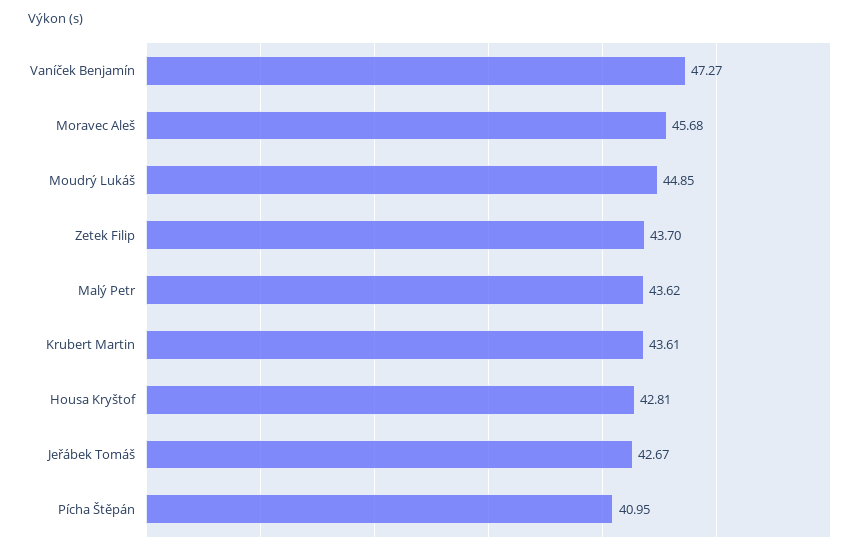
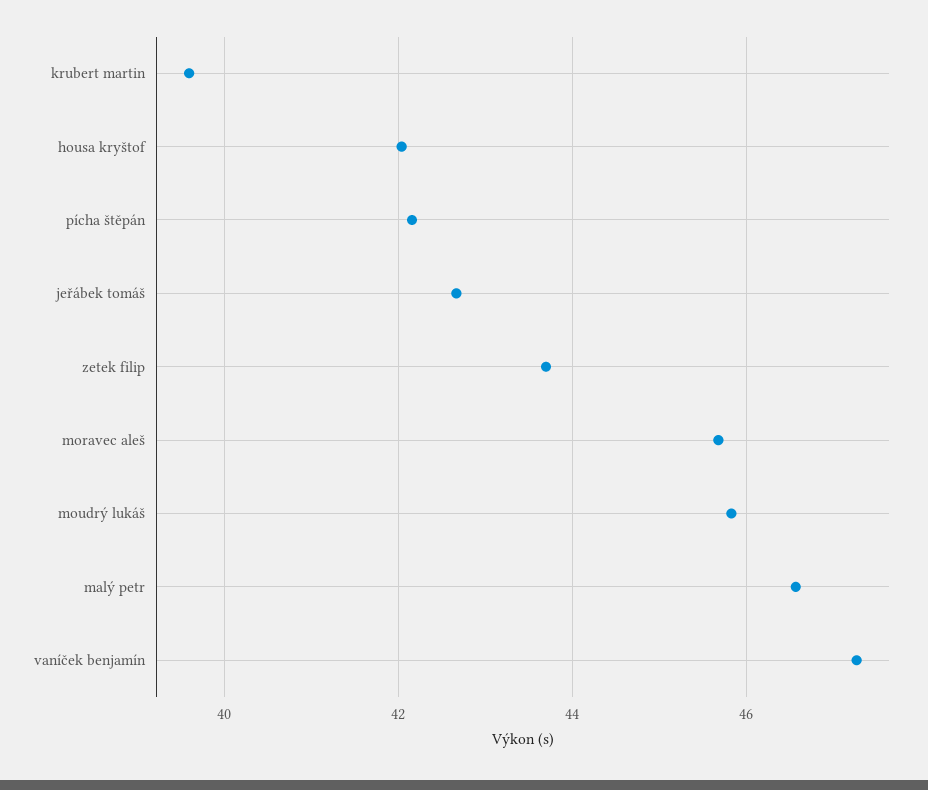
  {
    "Vaníček Benjamín": 47.27,
    "Moravec Aleš": 45.68,
-   "Moudrý Lukáš": 44.85,
+   "Moudrý Lukáš": 45.8,
    "Zetek Filip": 43.7,
-   "Malý Petr": 43.62,
+   "Malý Petr": 46.6,
-   "Krubert Martin": 43.61,
+   "Krubert Martin": 39.6,
-   "Housa Kryštof": 42.81,
+   "Housa Kryštof": 42,
    "Jeřábek Tomáš": 42.67,
-   "Pícha Štěpán": 40.95
+   "Pícha Štěpán": 42.2
  }

